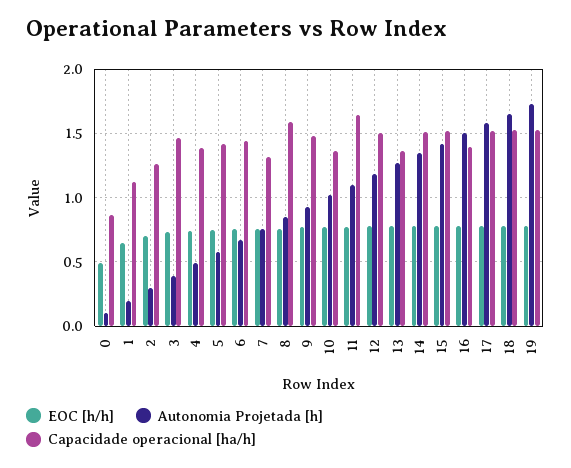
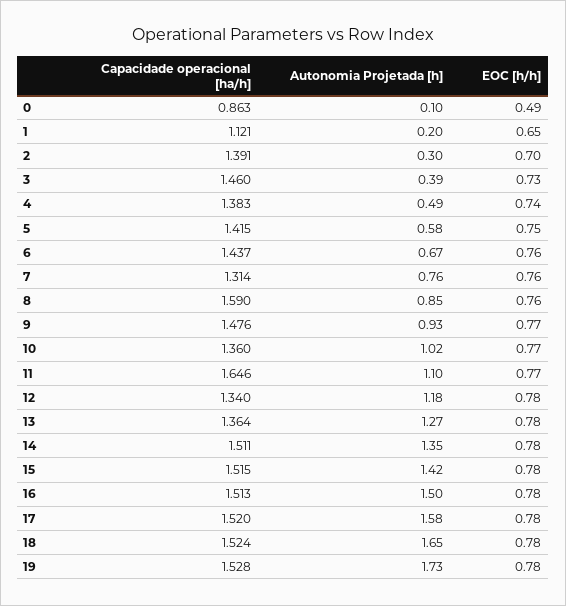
  {
    "EOC [h/h]": {
      "0": 0.49,
      "1": 0.65,
      "2": 0.7,
      "3": 0.73,
      "4": 0.74,
      "5": 0.75,
      "6": 0.76,
      "7": 0.76,
      "8": 0.76,
      "9": 0.77,
      "10": 0.77,
      "11": 0.77,
      "12": 0.78,
      "13": 0.78,
      "14": 0.78,
      "15": 0.78,
      "16": 0.78,
      "17": 0.78,
      "18": 0.78,
      "19": 0.78
    },
    "Autonomia Projetada [h]": {
      "0": 0.1,
      "1": 0.2,
      "2": 0.3,
      "3": 0.39,
      "4": 0.49,
      "5": 0.58,
      "6": 0.67,
      "7": 0.76,
      "8": 0.85,
      "9": 0.93,
      "10": 1.02,
      "11": 1.1,
      "12": 1.18,
      "13": 1.27,
      "14": 1.35,
      "15": 1.42,
      "16": 1.5,
      "17": 1.58,
      "18": 1.65,
      "19": 1.73
    },
    "Capacidade operacional [ha/h]": {
      "0": 0.863,
      "1": 1.121,
-     "2": 1.25,
+     "2": 1.391,
      "3": 1.46,
      "4": 1.383,
      "5": 1.415,
      "6": 1.437,
      "7": 1.314,
      "8": 1.59,
      "9": 1.476,
      "10": 1.36,
      "11": 1.646,
-     "12": 1.5,
+     "12": 1.34,
      "13": 1.364,
      "14": 1.511,
      "15": 1.515,
-     "16": 1.4,
+     "16": 1.513,
      "17": 1.52,
      "18": 1.524,
      "19": 1.528
    }
  }

